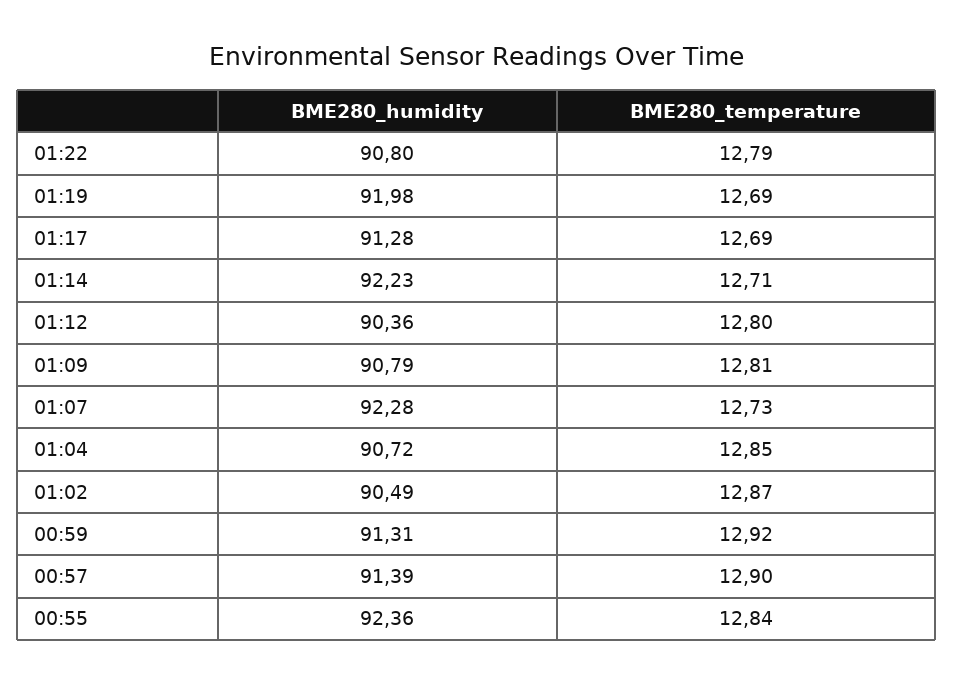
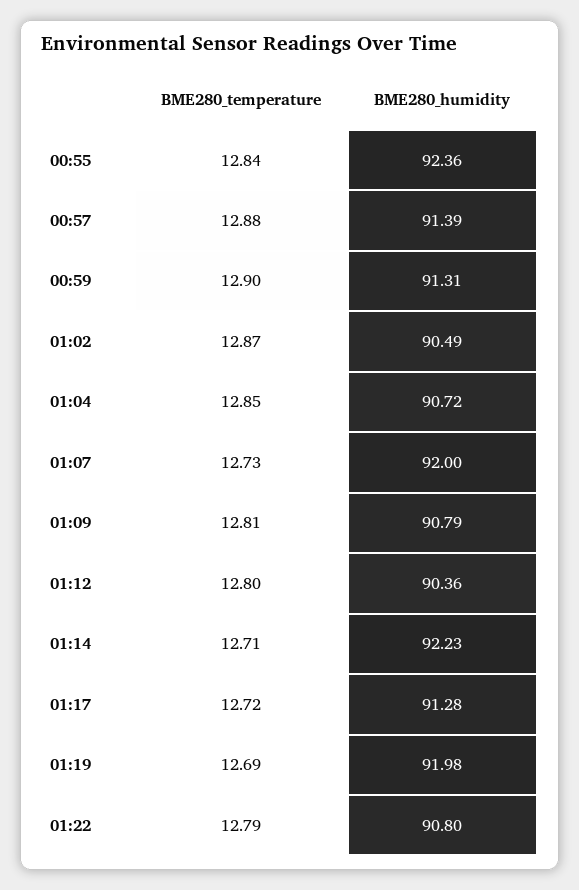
  {
    "BME280_humidity": {
      "01:22": 90.8,
      "01:19": 91.98,
      "01:17": 91.28,
      "01:14": 92.23,
      "01:12": 90.36,
      "01:09": 90.79,
-     "01:07": 92.28,
+     "01:07": 92,
      "01:04": 90.72,
      "01:02": 90.49,
      "00:59": 91.31,
      "00:57": 91.39,
      "00:55": 92.36
    },
    "BME280_temperature": {
      "01:22": 12.79,
      "01:19": 12.69,
-     "01:17": 12.69,
+     "01:17": 12.72,
      "01:14": 12.71,
      "01:12": 12.8,
      "01:09": 12.81,
      "01:07": 12.73,
      "01:04": 12.85,
      "01:02": 12.87,
-     "00:59": 12.92,
+     "00:59": 12.9,
-     "00:57": 12.9,
+     "00:57": 12.88,
      "00:55": 12.84
    }
  }

